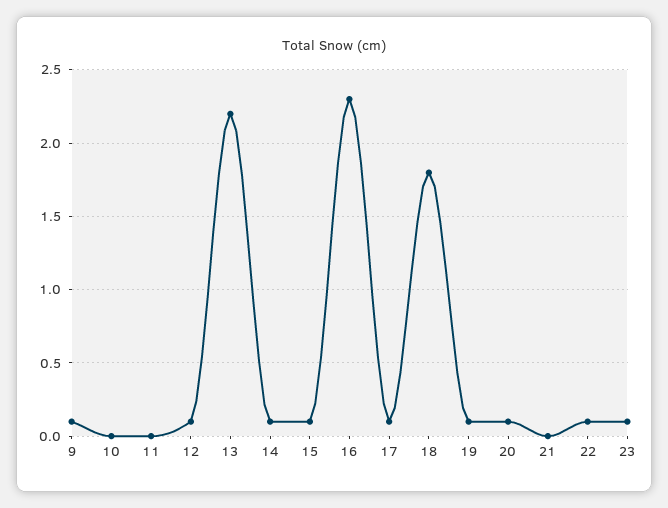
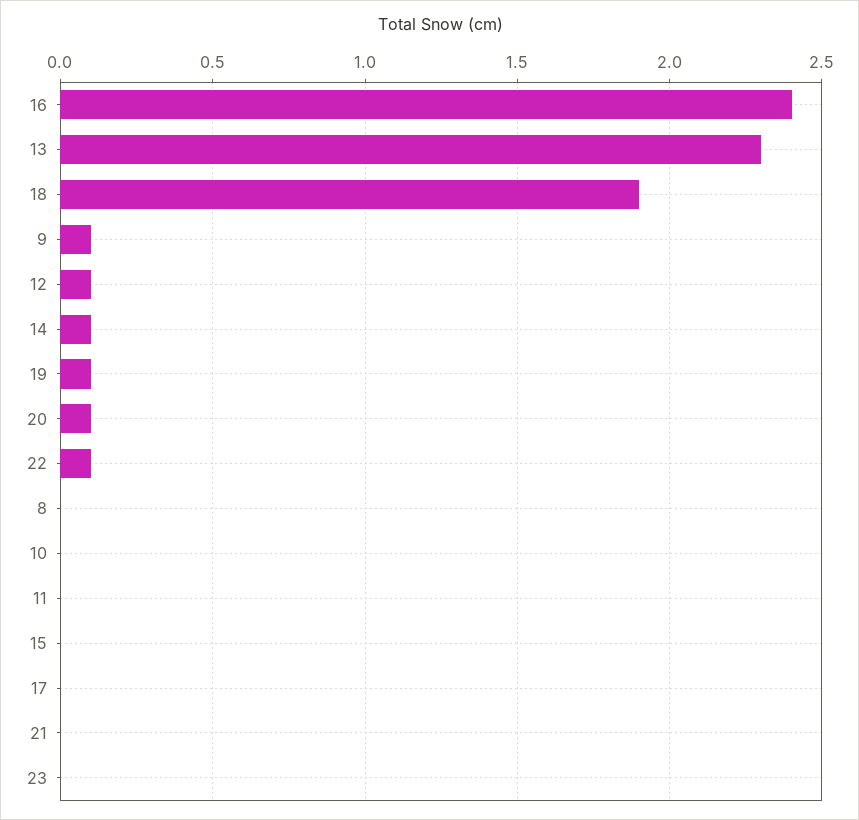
  {
    "9": 0.1,
    "10": 0,
    "11": 0,
    "12": 0.1,
-   "13": 2.2,
+   "13": 2.3,
    "14": 0.1,
-   "15": 0.1,
+   "15": 0,
-   "16": 2.3,
+   "16": 2.4,
-   "17": 0.1,
+   "17": 0,
-   "18": 1.8,
+   "18": 1.9,
    "19": 0.1,
    "20": 0.1,
    "21": 0,
    "22": 0.1,
-   "23": 0.1
+   "23": 0,
+   "8": 0
  }

